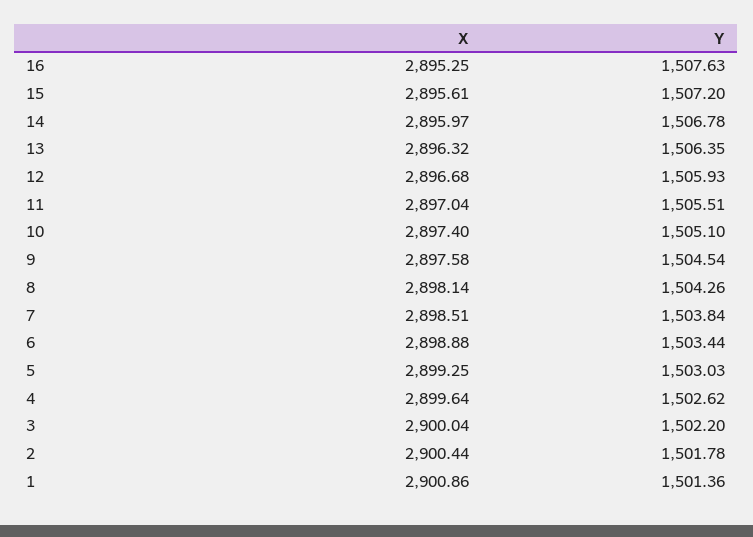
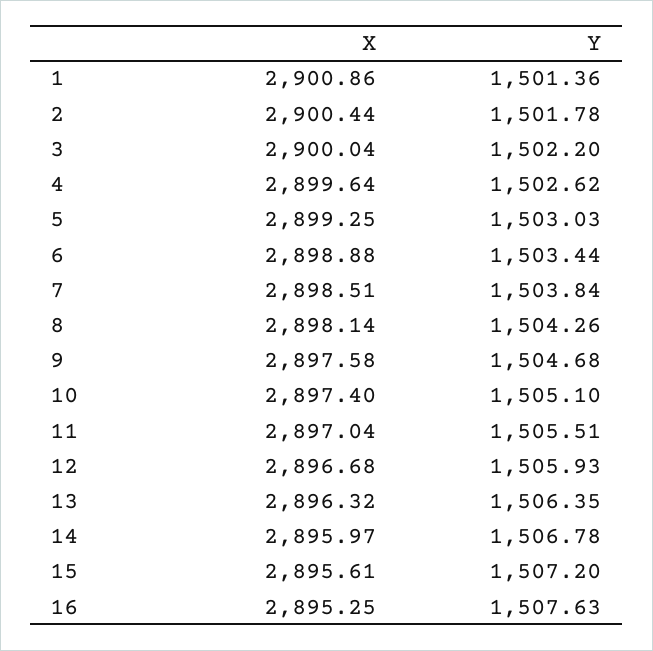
  {
    "X": {
      "16": 2895.25,
      "15": 2895.61,
      "14": 2895.97,
      "13": 2896.32,
      "12": 2896.68,
      "11": 2897.04,
      "10": 2897.4,
      "9": 2897.58,
      "8": 2898.14,
      "7": 2898.51,
      "6": 2898.88,
      "5": 2899.25,
      "4": 2899.64,
      "3": 2900.04,
      "2": 2900.44,
      "1": 2900.86
    },
    "Y": {
      "16": 1507.63,
      "15": 1507.2,
      "14": 1506.78,
      "13": 1506.35,
      "12": 1505.93,
      "11": 1505.51,
      "10": 1505.1,
-     "9": 1504.54,
+     "9": 1504.68,
      "8": 1504.26,
      "7": 1503.84,
      "6": 1503.44,
      "5": 1503.03,
      "4": 1502.62,
      "3": 1502.2,
      "2": 1501.78,
      "1": 1501.36
    }
  }

